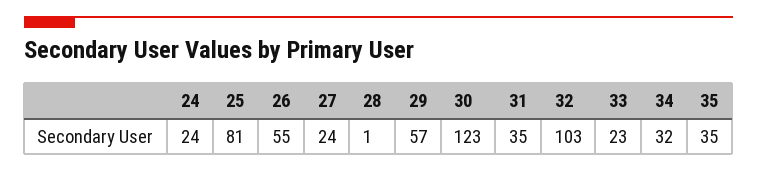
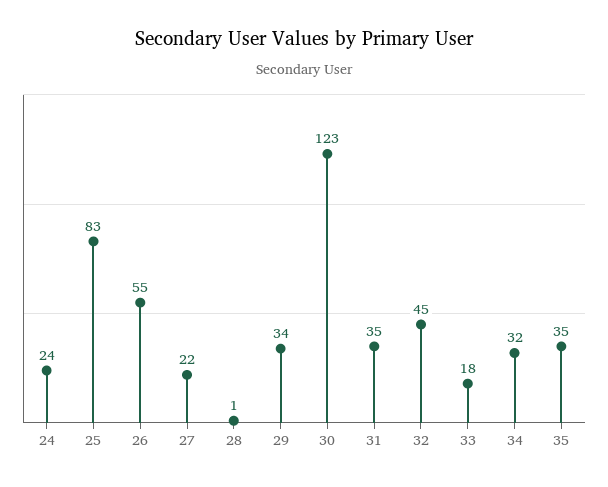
  {
    "24": 24,
-   "25": 81,
+   "25": 83,
    "26": 55,
-   "27": 24,
+   "27": 22,
    "28": 1,
-   "29": 57,
+   "29": 34,
    "30": 123,
    "31": 35,
-   "32": 103,
+   "32": 45,
-   "33": 23,
+   "33": 18,
    "34": 32,
    "35": 35
  }

